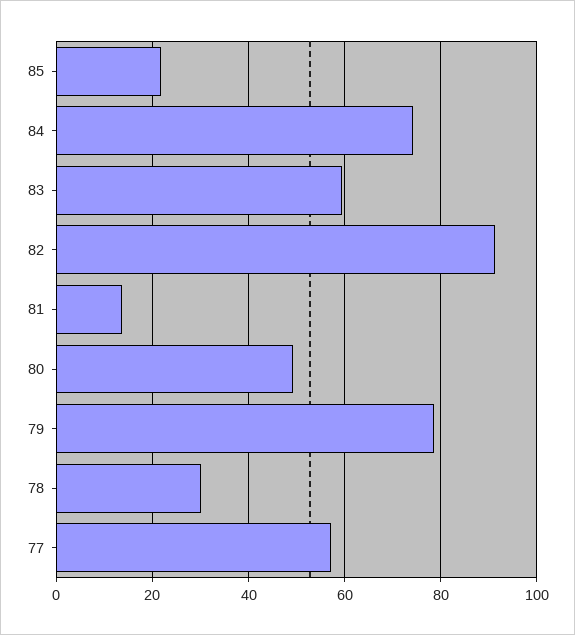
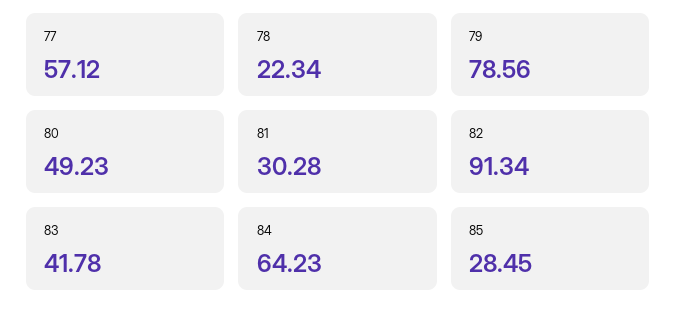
  {
-   "85": 22,
+   "85": 28.45,
-   "84": 74,
+   "84": 64.23,
-   "83": 60,
+   "83": 41.78,
    "82": 91.34,
-   "81": 14,
+   "81": 30.28,
    "80": 49.23,
    "79": 78.56,
-   "78": 30,
+   "78": 22.34,
    "77": 57.12
  }

